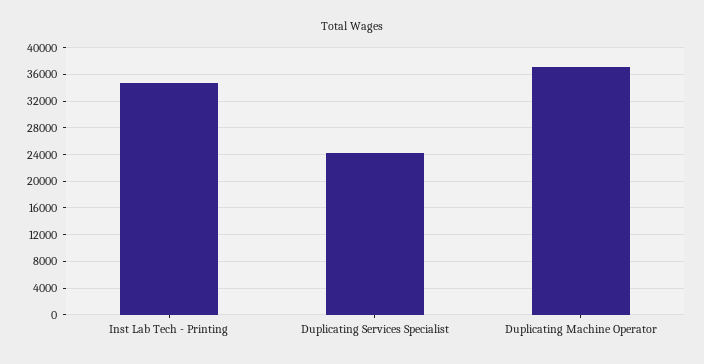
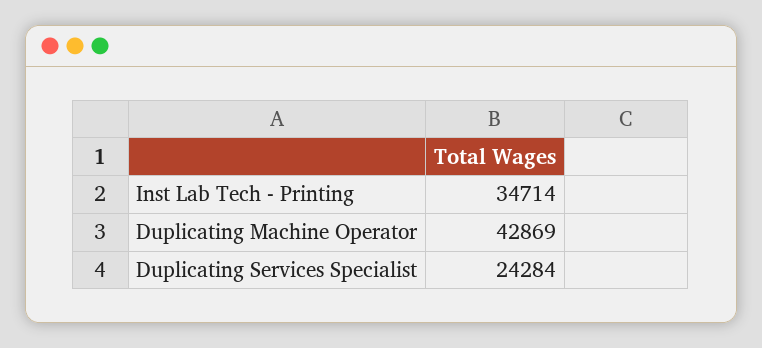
  {
    "Inst Lab Tech - Printing": 34714,
    "Duplicating Services Specialist": 24284,
-   "Duplicating Machine Operator": 37000
+   "Duplicating Machine Operator": 42869
  }

